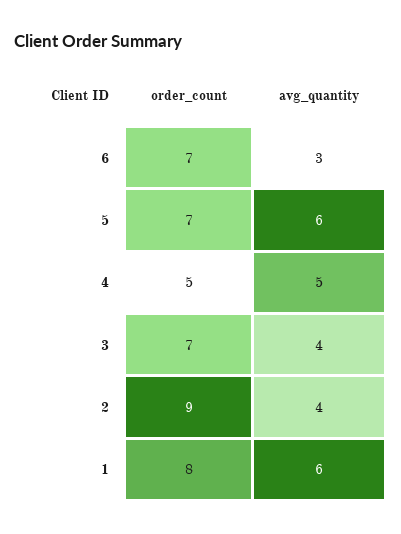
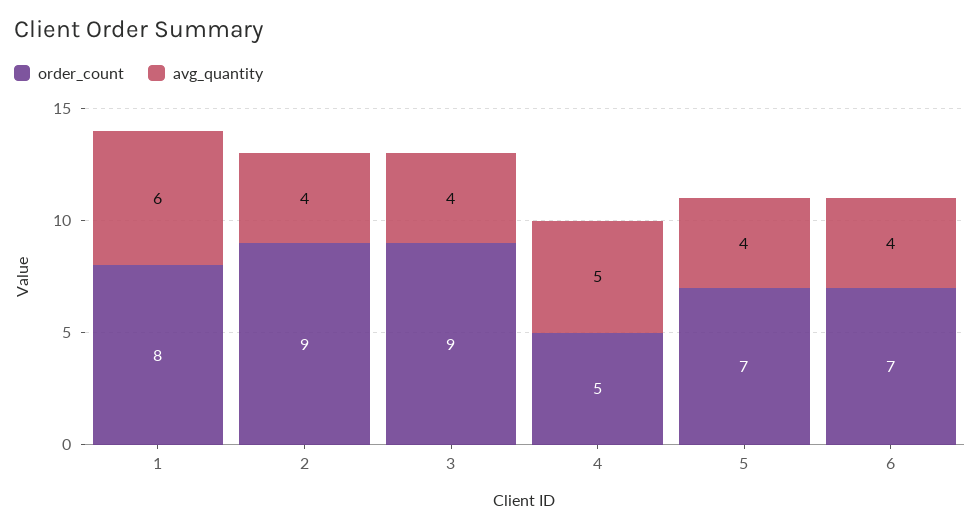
  {
    "order_count": {
      "6": 7,
      "5": 7,
      "4": 5,
-     "3": 7,
+     "3": 9,
      "2": 9,
      "1": 8
    },
    "avg_quantity": {
-     "6": 3,
+     "6": 4,
-     "5": 6,
+     "5": 4,
      "4": 5,
      "3": 4,
      "2": 4,
      "1": 6
    }
  }

